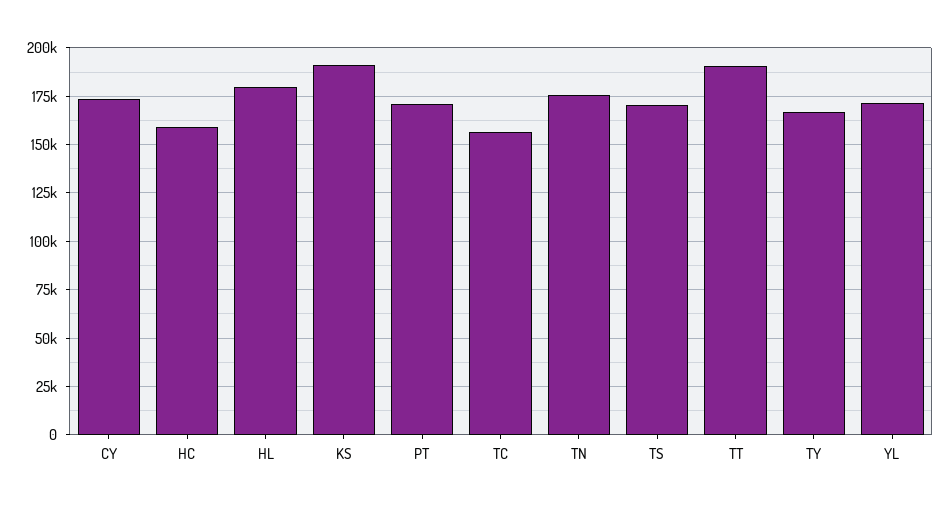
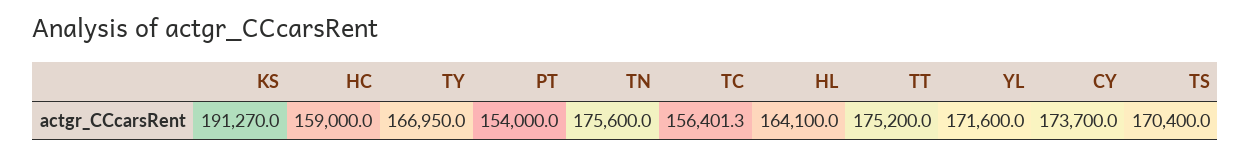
  {
    "CY": 173700,
    "HC": 159000,
-   "HL": 180000,
+   "HL": 164100,
    "KS": 191270,
-   "PT": 170000,
+   "PT": 154000,
    "TC": 156401.3,
    "TN": 175600,
    "TS": 170400,
-   "TT": 190000,
+   "TT": 175200,
    "TY": 166950,
    "YL": 171600
  }

